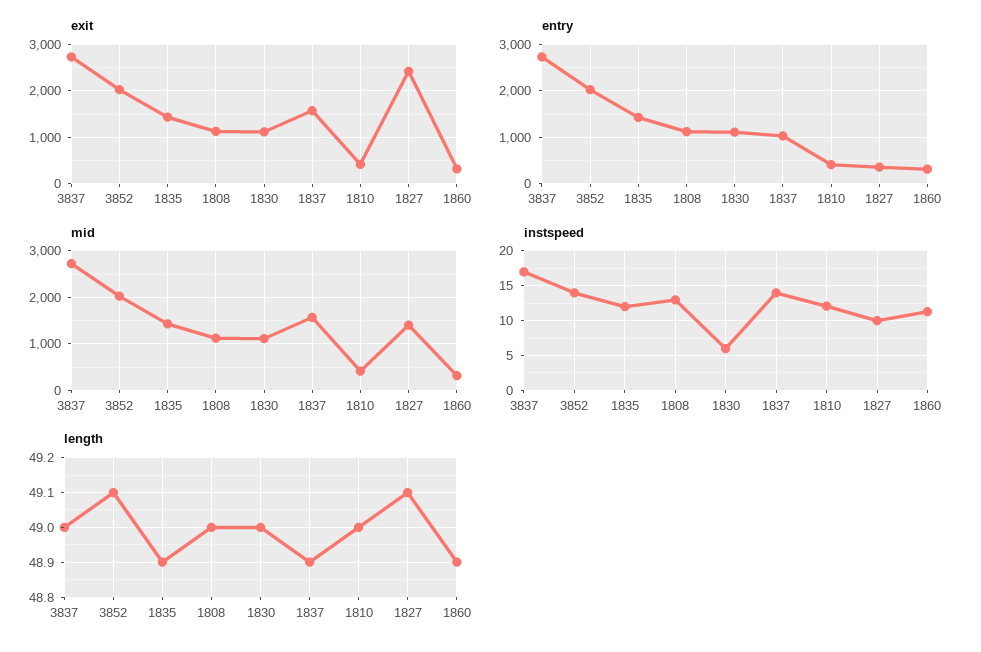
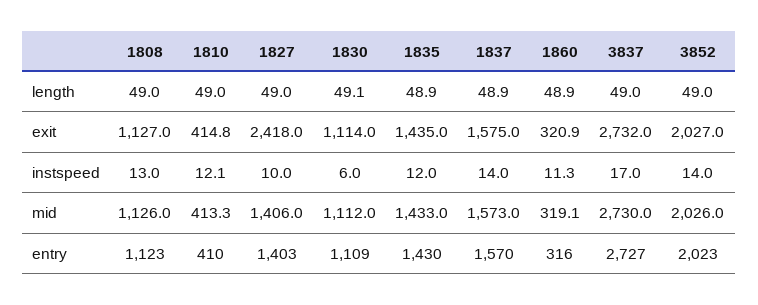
  {
    "exit": {
      "3837": 2732,
      "3852": 2027,
      "1835": 1435,
      "1808": 1127,
      "1830": 1114,
      "1837": 1575,
      "1810": 414.8,
      "1827": 2418,
      "1860": 320.9
    },
    "entry": {
      "3837": 2727,
      "3852": 2023,
      "1835": 1430,
      "1808": 1123,
      "1830": 1109,
-     "1837": 1000,
+     "1837": 1570,
      "1810": 410,
-     "1827": 400,
+     "1827": 1403,
      "1860": 316
    },
    "mid": {
      "3837": 2730,
      "3852": 2026,
      "1835": 1433,
      "1808": 1126,
      "1830": 1112,
      "1837": 1573,
      "1810": 413.3,
      "1827": 1406,
      "1860": 319.1
    },
    "instspeed": {
      "3837": 17,
      "3852": 14,
      "1835": 12,
      "1808": 13,
      "1830": 6,
      "1837": 14,
      "1810": 12.1,
      "1827": 10,
      "1860": 11.3
    },
    "length": {
      "3837": 49,
-     "3852": 49.1,
+     "3852": 49,
      "1835": 48.9,
      "1808": 49,
-     "1830": 49,
+     "1830": 49.1,
      "1837": 48.9,
      "1810": 49,
-     "1827": 49.1,
+     "1827": 49,
      "1860": 48.9
    }
  }

